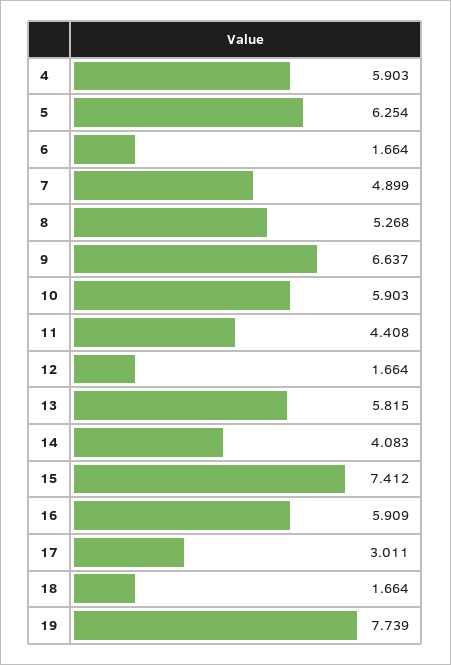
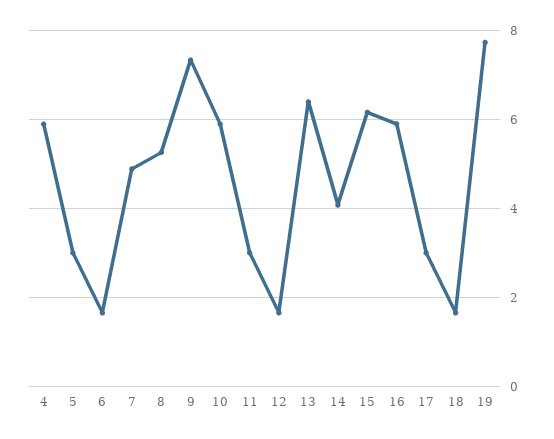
  {
    "4": 5.903,
-   "5": 6.254,
+   "5": 3,
    "6": 1.664,
    "7": 4.899,
    "8": 5.268,
-   "9": 6.637,
+   "9": 7.4,
    "10": 5.903,
-   "11": 4.408,
+   "11": 3,
    "12": 1.664,
-   "13": 5.815,
+   "13": 6.4,
    "14": 4.083,
-   "15": 7.412,
+   "15": 6.2,
    "16": 5.909,
    "17": 3.011,
    "18": 1.664,
    "19": 7.739
  }

